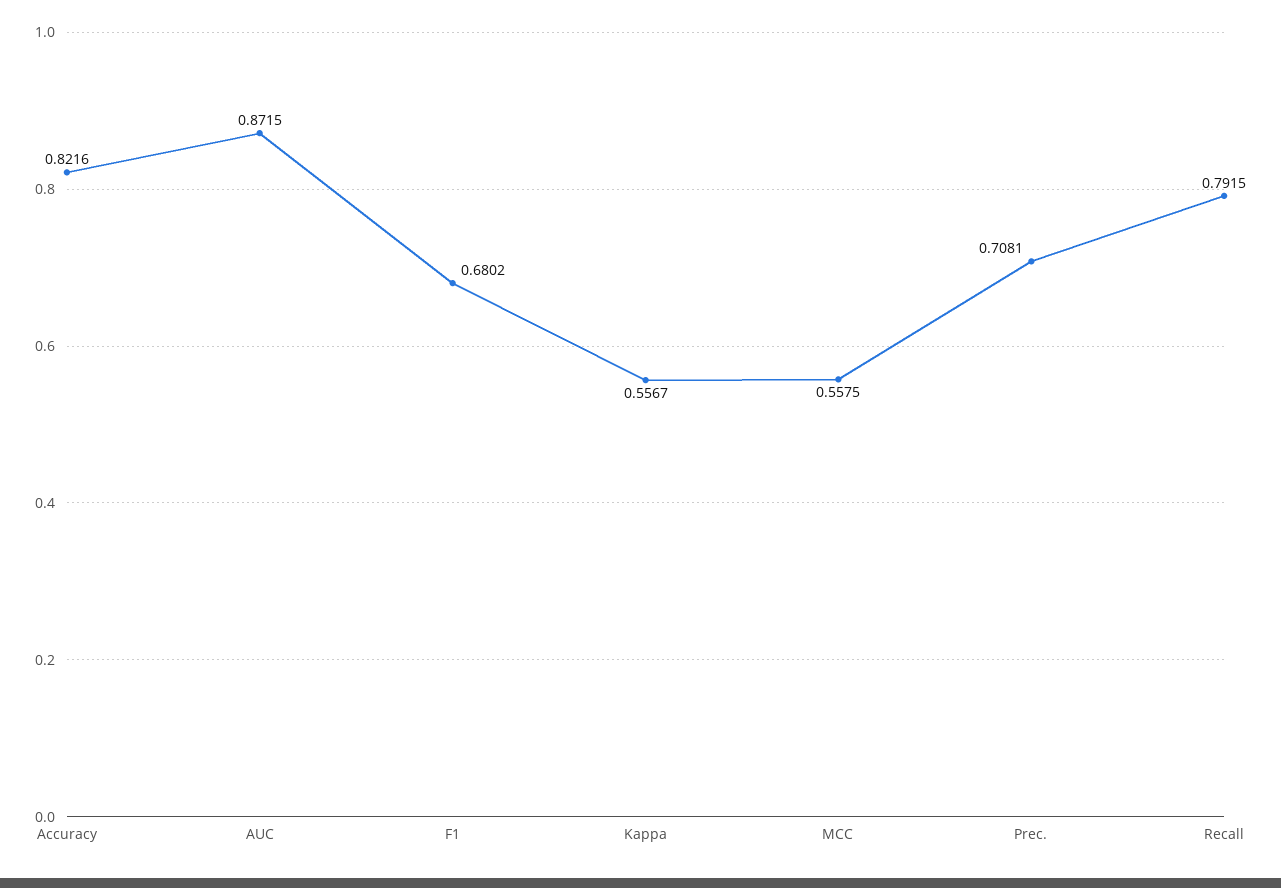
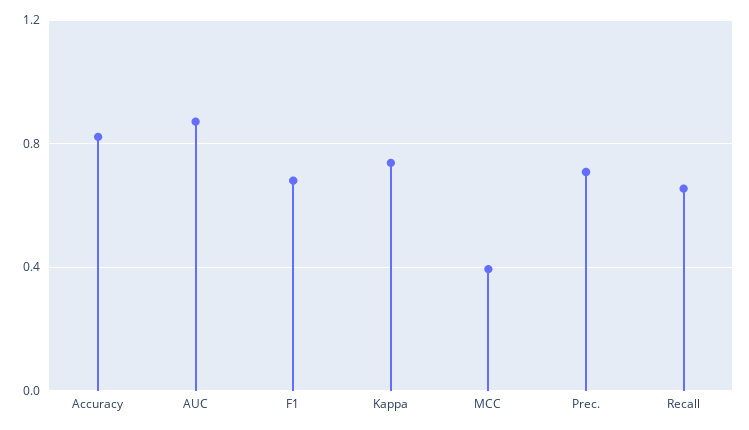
  {
    "Accuracy": 0.8216,
    "AUC": 0.8715,
    "F1": 0.6802,
-   "Kappa": 0.5567,
+   "Kappa": 0.75,
-   "MCC": 0.5575,
+   "MCC": 0.4,
    "Prec.": 0.7081,
-   "Recall": 0.7915
+   "Recall": 0.65
  }

